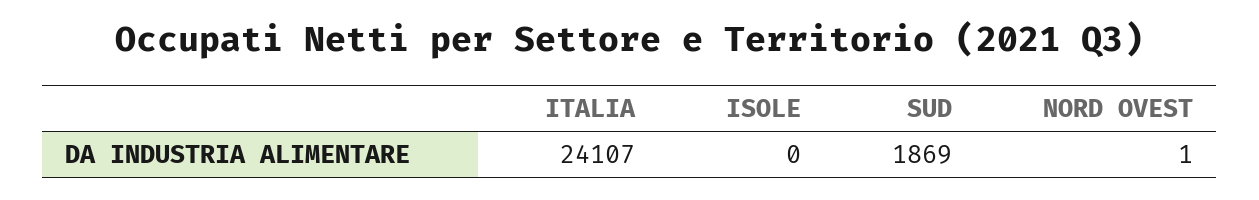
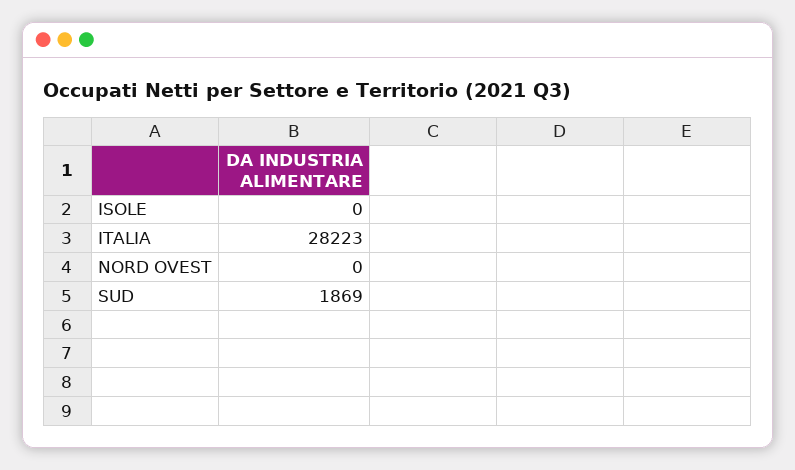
  {
-   "ITALIA": 24107,
+   "ITALIA": 28223,
    "ISOLE": 0,
    "SUD": 1869,
-   "NORD OVEST": 1
+   "NORD OVEST": 0
  }

